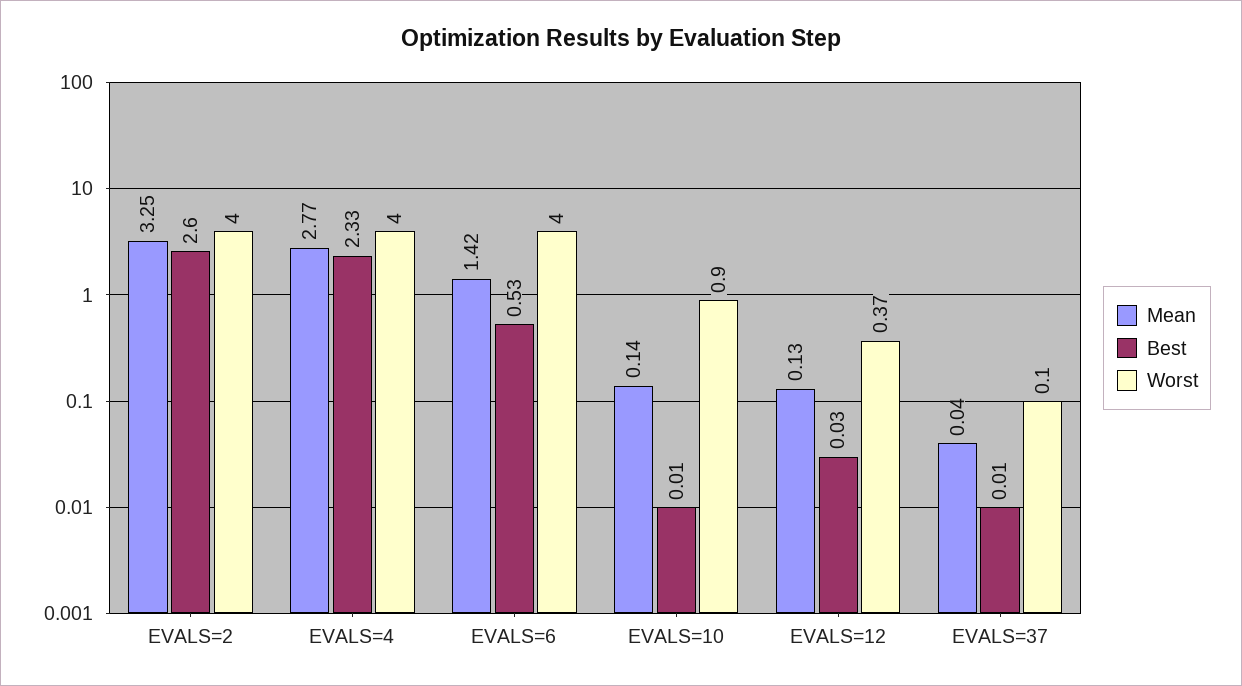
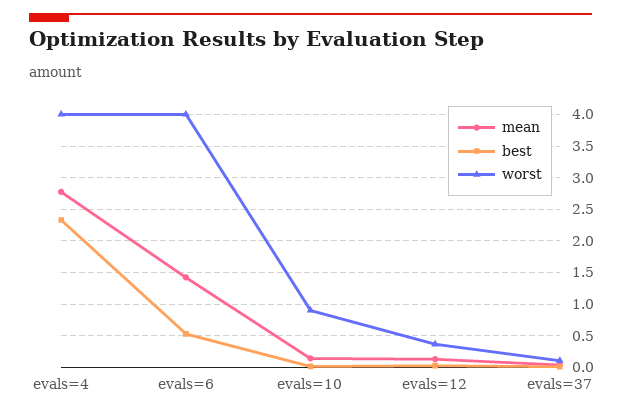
  {
    "Mean": {
-     "EVALS=2": 3.25,
      "EVALS=4": 2.77,
      "EVALS=6": 1.42,
      "EVALS=10": 0.14,
      "EVALS=12": 0.13,
      "EVALS=37": 0.04
    },
    "Best": {
-     "EVALS=2": 2.6,
      "EVALS=4": 2.33,
      "EVALS=6": 0.53,
      "EVALS=10": 0.01,
      "EVALS=12": 0.03,
      "EVALS=37": 0.01
    },
    "Worst": {
-     "EVALS=2": 4,
      "EVALS=4": 4,
      "EVALS=6": 4,
      "EVALS=10": 0.9,
      "EVALS=12": 0.37,
      "EVALS=37": 0.1
    }
  }

